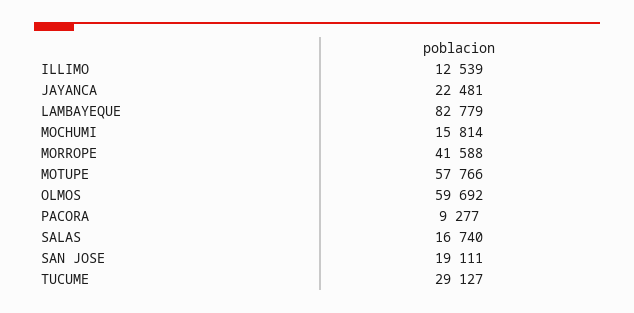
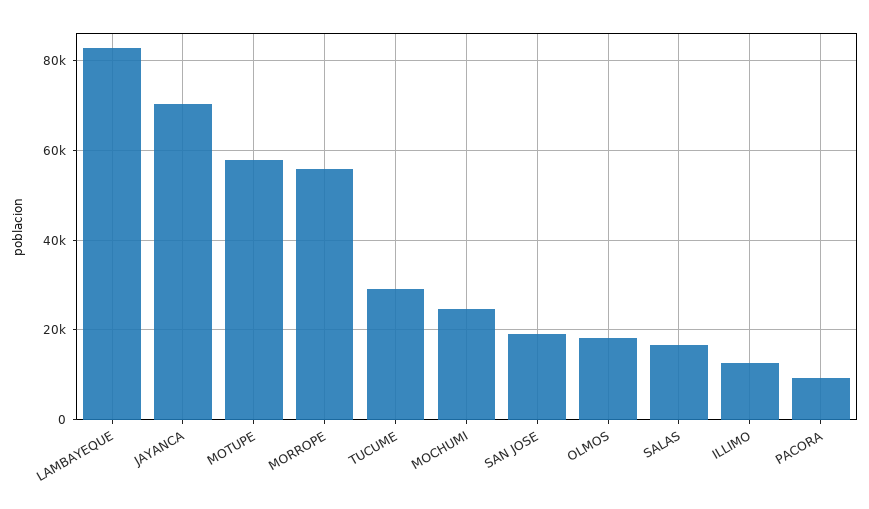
  {
    "ILLIMO": 12539,
-   "JAYANCA": 22481,
+   "JAYANCA": 70000,
    "LAMBAYEQUE": 82779,
-   "MOCHUMI": 15814,
+   "MOCHUMI": 24000,
-   "MORROPE": 41588,
+   "MORROPE": 56000,
    "MOTUPE": 57766,
-   "OLMOS": 59692,
+   "OLMOS": 18000,
    "PACORA": 9277,
    "SALAS": 16740,
    "SAN JOSE": 19111,
    "TUCUME": 29127
  }

